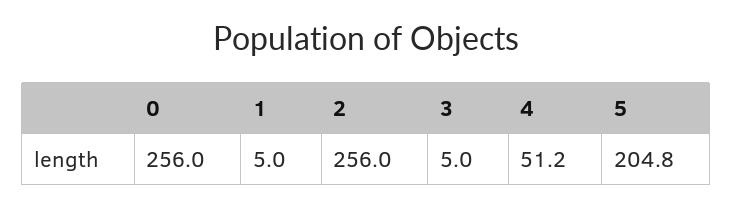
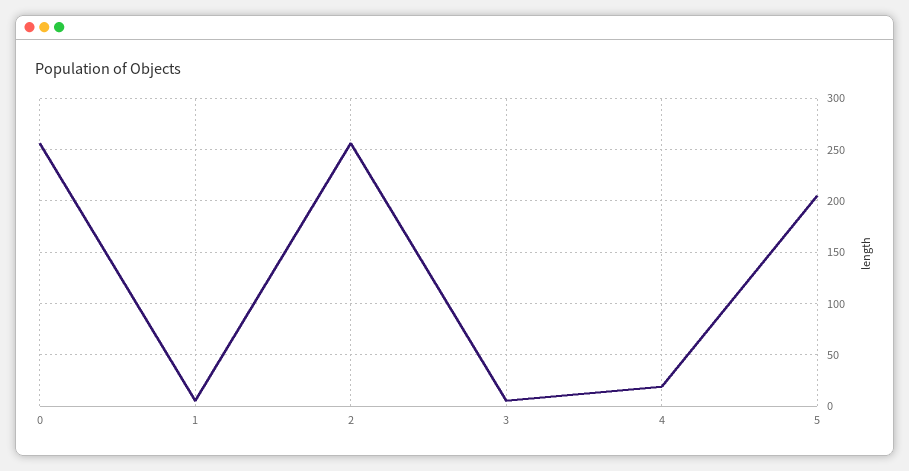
  {
    "0": 256,
    "1": 5,
    "2": 256,
    "3": 5,
-   "4": 51.2,
+   "4": 20,
    "5": 204.8
  }

